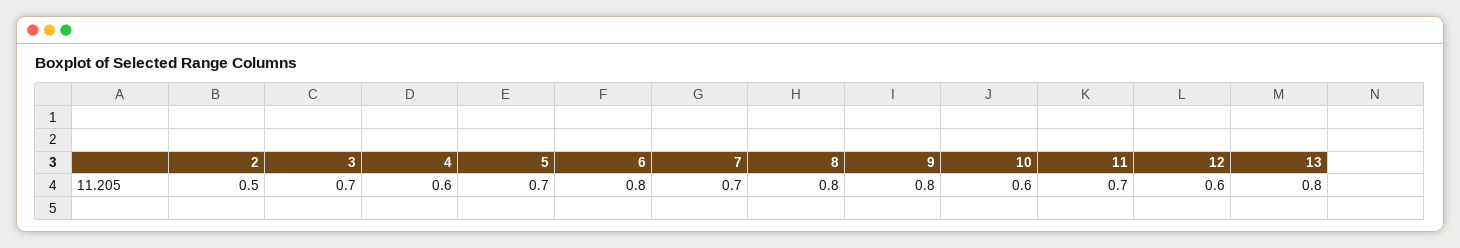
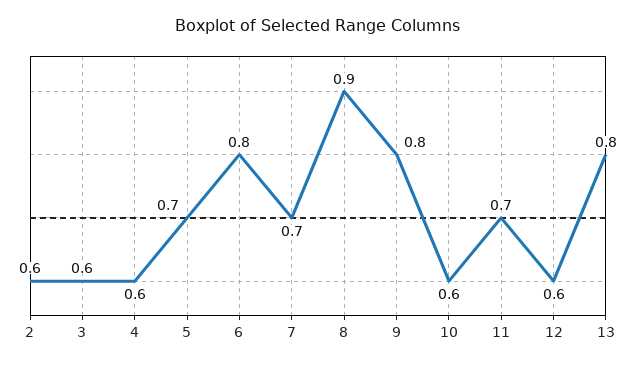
  {
-   "2": 0.5,
+   "2": 0.6,
-   "3": 0.7,
+   "3": 0.6,
    "4": 0.6,
    "5": 0.7,
    "6": 0.8,
    "7": 0.7,
-   "8": 0.8,
+   "8": 0.9,
    "9": 0.8,
    "10": 0.6,
    "11": 0.7,
    "12": 0.6,
    "13": 0.8
  }

